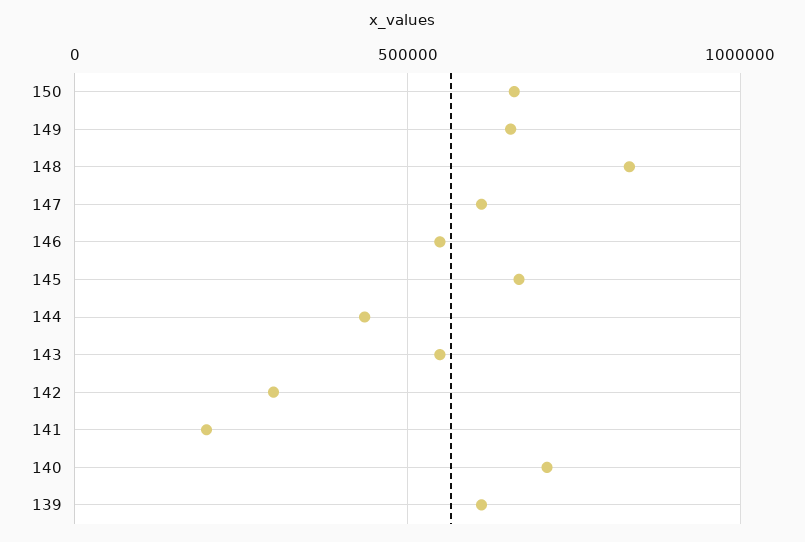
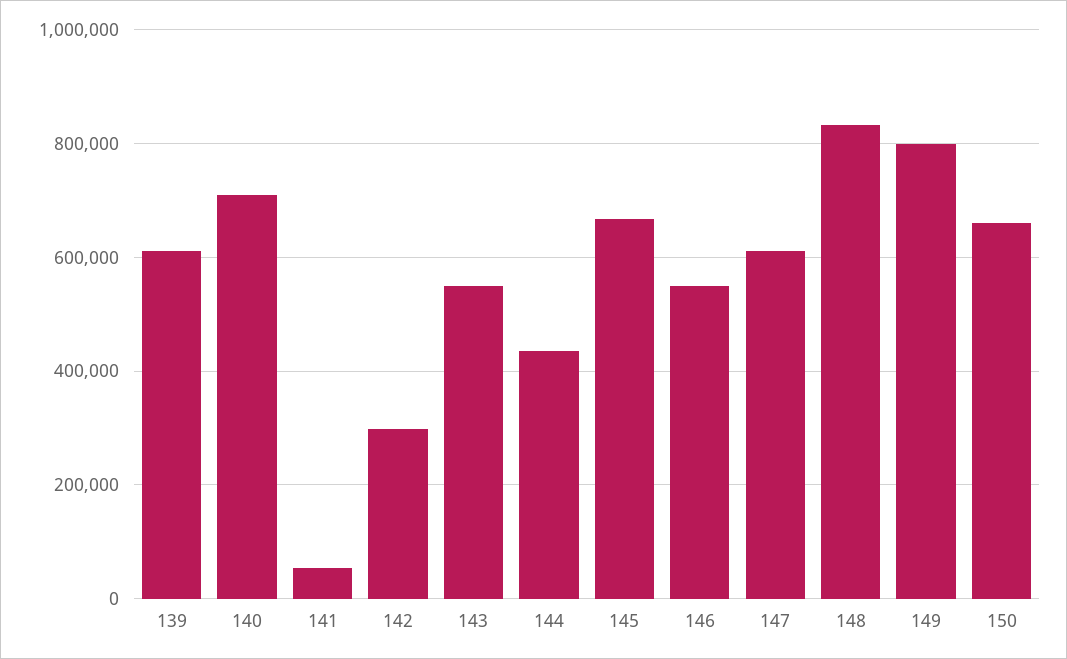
  {
    "150": 660000,
-   "149": 650000,
+   "149": 800000,
    "148": 840000,
    "147": 620000,
    "146": 540000,
    "145": 660000,
    "144": 440000,
    "143": 540000,
    "142": 300000,
-   "141": 200000,
+   "141": 60000,
    "140": 700000,
    "139": 620000
  }

